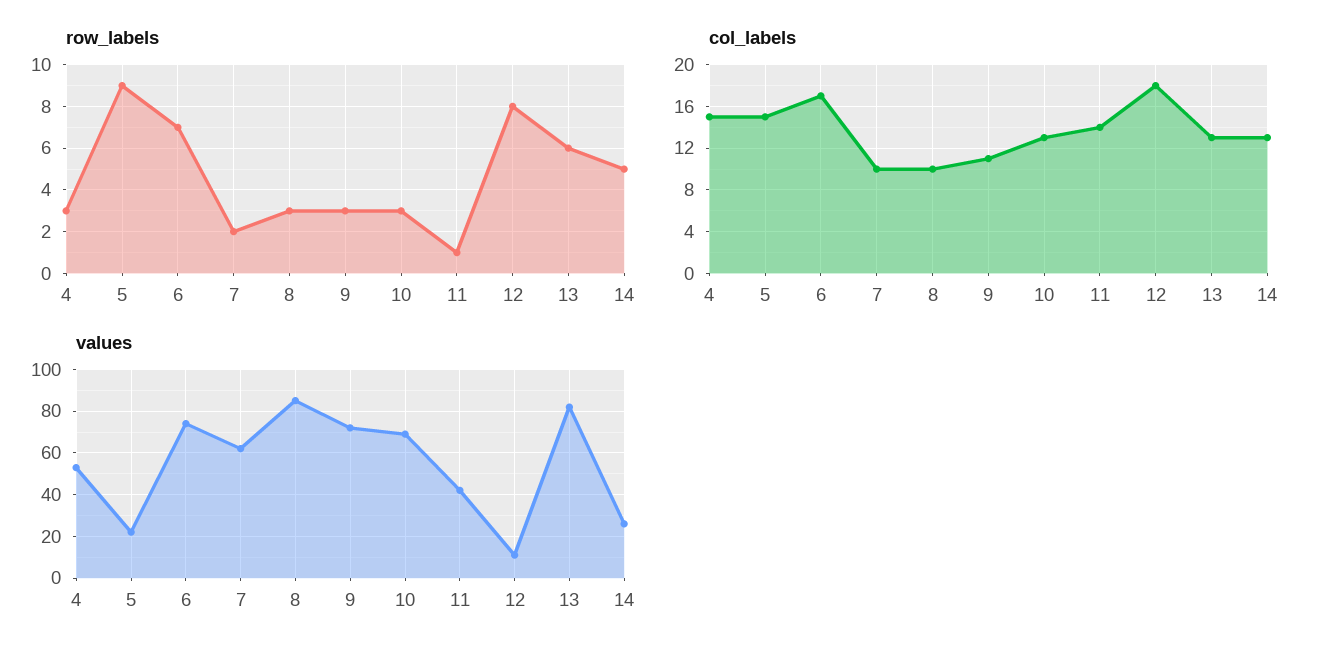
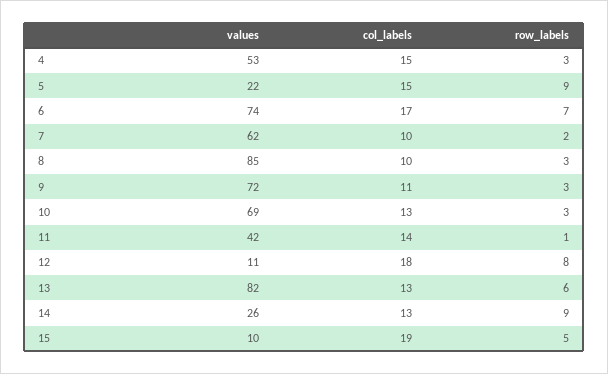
  {
    "row_labels": {
      "4": 3,
      "5": 9,
      "6": 7,
      "7": 2,
      "8": 3,
      "9": 3,
      "10": 3,
      "11": 1,
      "12": 8,
      "13": 6,
-     "14": 5
+     "14": 9,
+     "15": 5
    },
    "col_labels": {
      "4": 15,
      "5": 15,
      "6": 17,
      "7": 10,
      "8": 10,
      "9": 11,
      "10": 13,
      "11": 14,
      "12": 18,
      "13": 13,
-     "14": 13
+     "14": 13,
+     "15": 19
    },
    "values": {
      "4": 53,
      "5": 22,
      "6": 74,
      "7": 62,
      "8": 85,
      "9": 72,
      "10": 69,
      "11": 42,
      "12": 11,
      "13": 82,
-     "14": 26
+     "14": 26,
+     "15": 10
    }
  }

